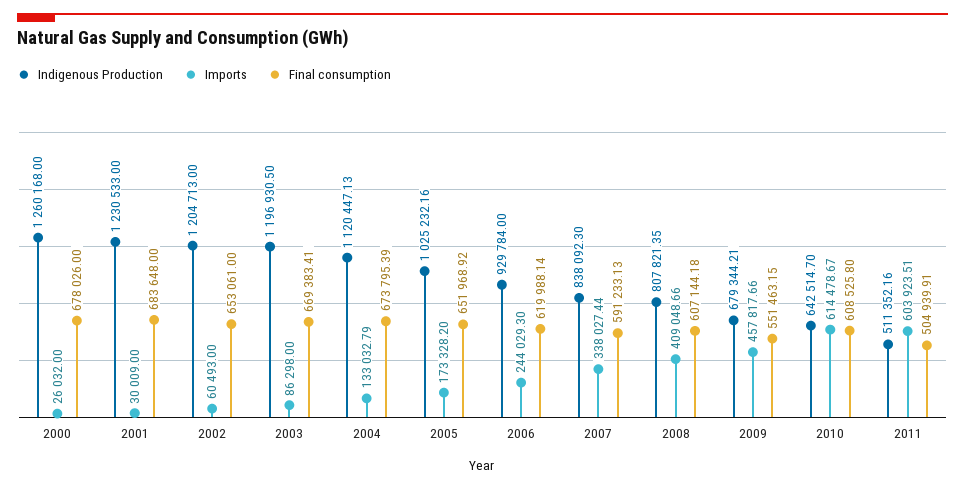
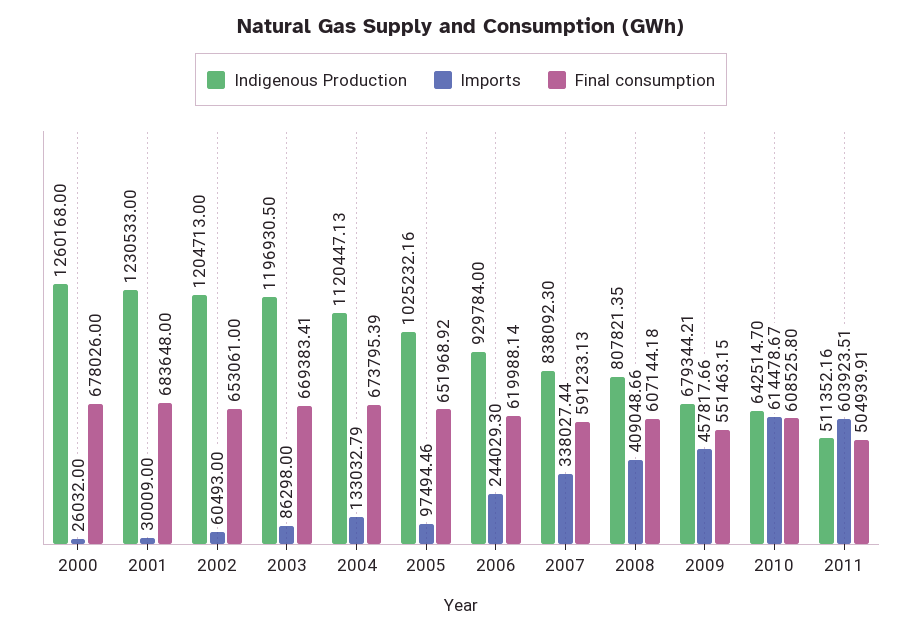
  {
    "Indigenous Production": {
      "2000": 1260168,
      "2001": 1230533,
      "2002": 1204713,
      "2003": 1196930.5,
      "2004": 1120447.13,
      "2005": 1025232.16,
      "2006": 929784,
      "2007": 838092.3,
      "2008": 807821.35,
      "2009": 679344.21,
      "2010": 642514.7,
      "2011": 511352.16
    },
    "Imports": {
      "2000": 26032,
      "2001": 30009,
      "2002": 60493,
      "2003": 86298,
      "2004": 133032.79,
-     "2005": 173328.2,
+     "2005": 97494.46,
      "2006": 244029.3,
      "2007": 338027.44,
      "2008": 409048.66,
      "2009": 457817.66,
      "2010": 614478.67,
      "2011": 603923.51
    },
    "Final consumption": {
      "2000": 678026,
      "2001": 683648,
      "2002": 653061,
      "2003": 669383.41,
      "2004": 673795.39,
      "2005": 651968.92,
      "2006": 619988.14,
      "2007": 591233.13,
      "2008": 607144.18,
      "2009": 551463.15,
      "2010": 608525.8,
      "2011": 504939.91
    }
  }

